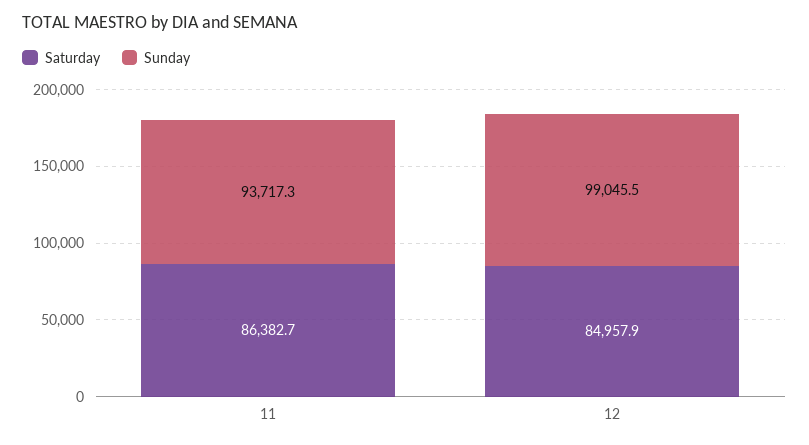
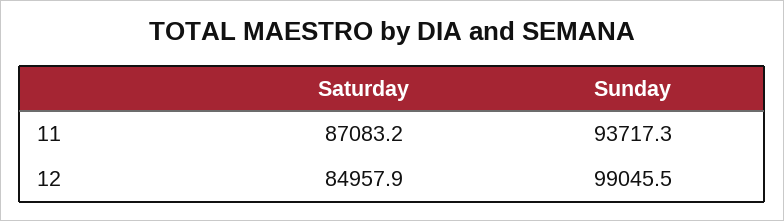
  {
    "Saturday": {
-     "11": 86382.7,
+     "11": 87083.2,
      "12": 84957.9
    },
    "Sunday": {
      "11": 93717.3,
      "12": 99045.5
    }
  }

